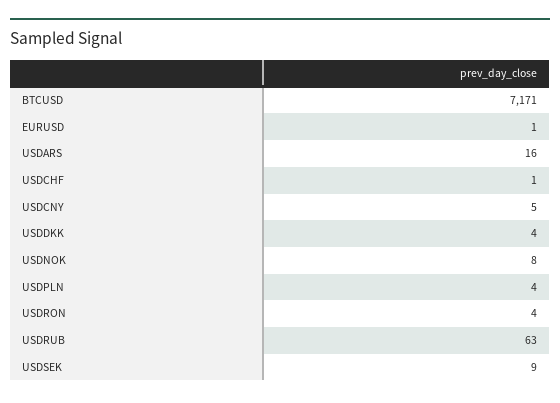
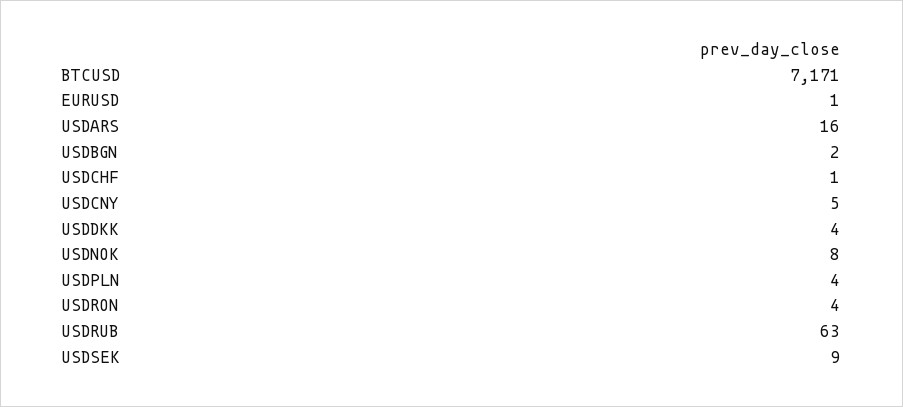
  {
    "BTCUSD": 7171,
    "EURUSD": 1,
    "USDARS": 16,
    "USDCHF": 1,
    "USDCNY": 5,
    "USDDKK": 4,
    "USDNOK": 8,
    "USDPLN": 4,
    "USDRON": 4,
    "USDRUB": 63,
-   "USDSEK": 9
+   "USDSEK": 9,
+   "USDBGN": 2
  }

